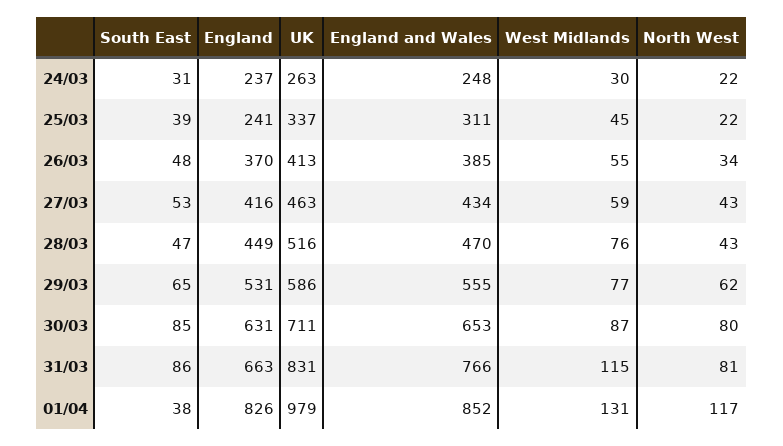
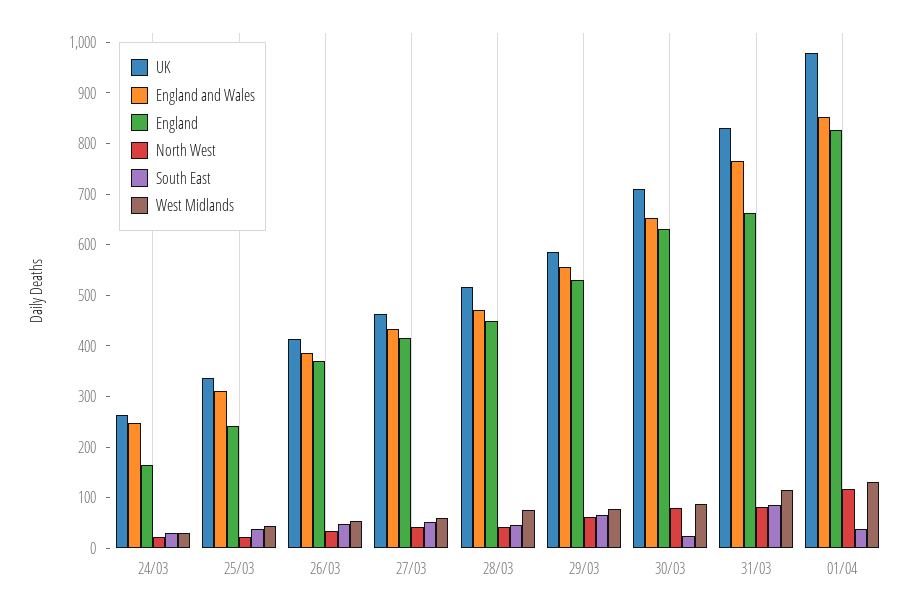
  {
    "South East": {
      "24/03": 31,
      "25/03": 39,
      "26/03": 48,
      "27/03": 53,
      "28/03": 47,
      "29/03": 65,
-     "30/03": 85,
+     "30/03": 20,
      "31/03": 86,
      "01/04": 38
    },
    "England": {
-     "24/03": 237,
+     "24/03": 160,
      "25/03": 241,
      "26/03": 370,
      "27/03": 416,
      "28/03": 449,
      "29/03": 531,
      "30/03": 631,
      "31/03": 663,
      "01/04": 826
    },
    "UK": {
      "24/03": 263,
      "25/03": 337,
      "26/03": 413,
      "27/03": 463,
      "28/03": 516,
      "29/03": 586,
      "30/03": 711,
      "31/03": 831,
      "01/04": 979
    },
    "England and Wales": {
      "24/03": 248,
      "25/03": 311,
      "26/03": 385,
      "27/03": 434,
      "28/03": 470,
      "29/03": 555,
      "30/03": 653,
      "31/03": 766,
      "01/04": 852
    },
    "West Midlands": {
      "24/03": 30,
      "25/03": 45,
      "26/03": 55,
      "27/03": 59,
      "28/03": 76,
      "29/03": 77,
      "30/03": 87,
      "31/03": 115,
      "01/04": 131
    },
    "North West": {
      "24/03": 22,
      "25/03": 22,
      "26/03": 34,
      "27/03": 43,
      "28/03": 43,
      "29/03": 62,
      "30/03": 80,
      "31/03": 81,
      "01/04": 117
    }
  }

